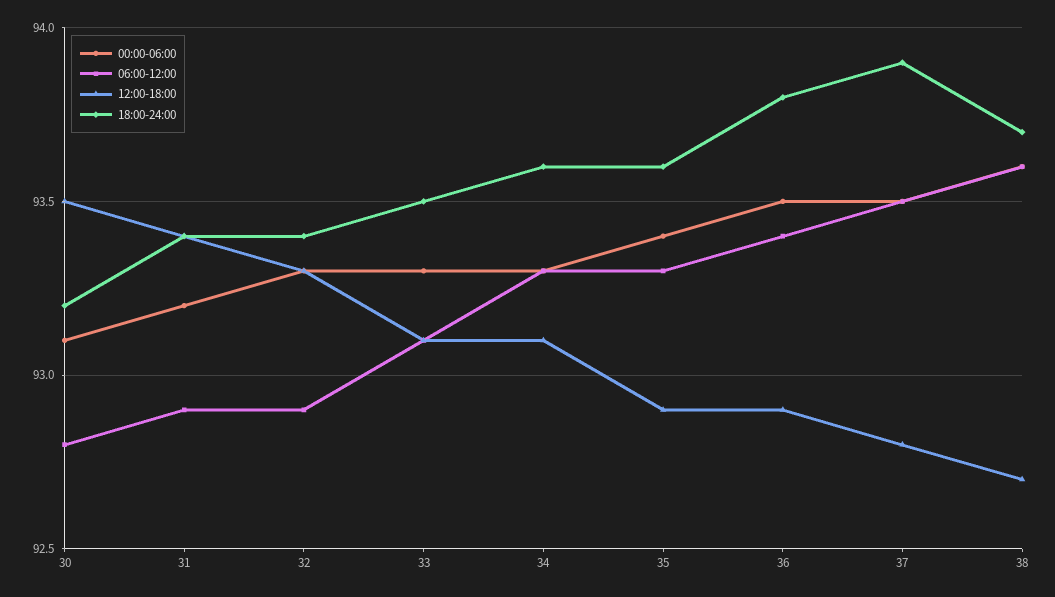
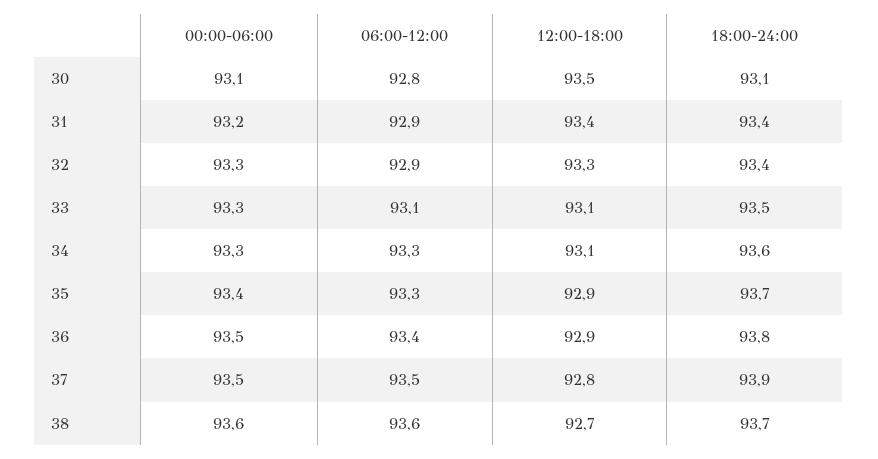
  {
    "00:00-06:00": {
      "30": 93.1,
      "31": 93.2,
      "32": 93.3,
      "33": 93.3,
      "34": 93.3,
      "35": 93.4,
      "36": 93.5,
      "37": 93.5,
      "38": 93.6
    },
    "06:00-12:00": {
      "30": 92.8,
      "31": 92.9,
      "32": 92.9,
      "33": 93.1,
      "34": 93.3,
      "35": 93.3,
      "36": 93.4,
      "37": 93.5,
      "38": 93.6
    },
    "12:00-18:00": {
      "30": 93.5,
      "31": 93.4,
      "32": 93.3,
      "33": 93.1,
      "34": 93.1,
      "35": 92.9,
      "36": 92.9,
      "37": 92.8,
      "38": 92.7
    },
    "18:00-24:00": {
-     "30": 93.2,
+     "30": 93.1,
      "31": 93.4,
      "32": 93.4,
      "33": 93.5,
      "34": 93.6,
-     "35": 93.6,
+     "35": 93.7,
      "36": 93.8,
      "37": 93.9,
      "38": 93.7
    }
  }

